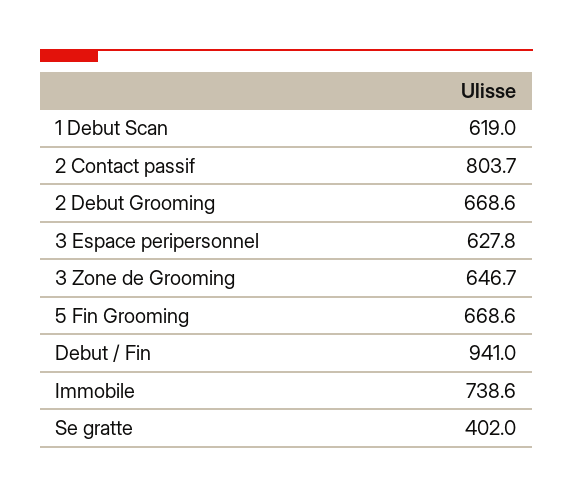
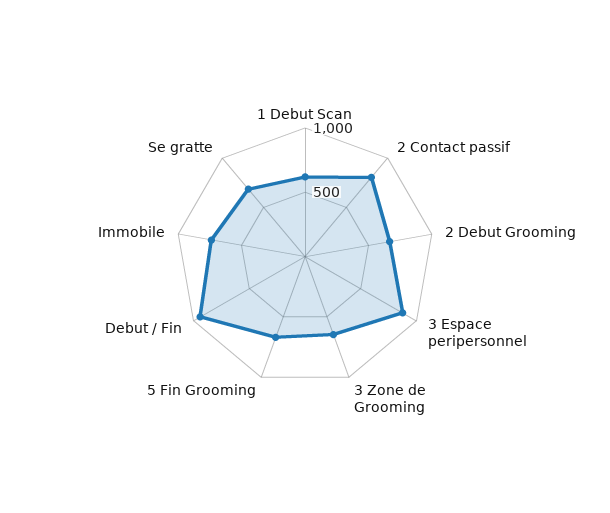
  {
    "1 Debut Scan": 619,
    "2 Contact passif": 803.7,
    "2 Debut Grooming": 668.6,
-   "3 Espace peripersonnel": 627.8,
+   "3 Espace peripersonnel": 900,
    "3 Zone de Grooming": 646.7,
    "5 Fin Grooming": 668.6,
    "Debut / Fin": 941,
    "Immobile": 738.6,
-   "Se gratte": 402
+   "Se gratte": 700
  }

